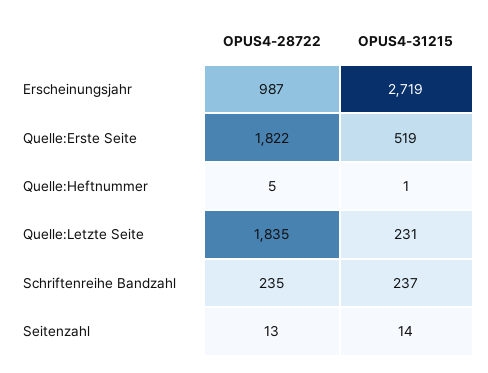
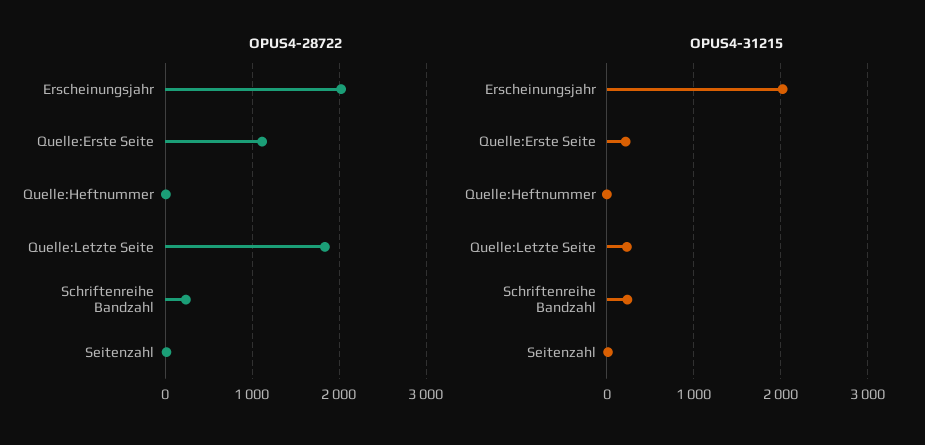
  {
    "OPUS4-28722": {
-     "Erscheinungsjahr": 987,
+     "Erscheinungsjahr": 2000,
-     "Quelle:Erste Seite": 1822,
+     "Quelle:Erste Seite": 1100,
      "Quelle:Heftnummer": 5,
      "Quelle:Letzte Seite": 1835,
      "Schriftenreihe Bandzahl": 235,
      "Seitenzahl": 13
    },
    "OPUS4-31215": {
-     "Erscheinungsjahr": 2719,
+     "Erscheinungsjahr": 2000,
-     "Quelle:Erste Seite": 519,
+     "Quelle:Erste Seite": 200,
      "Quelle:Heftnummer": 1,
      "Quelle:Letzte Seite": 231,
      "Schriftenreihe Bandzahl": 237,
      "Seitenzahl": 14
    }
  }

